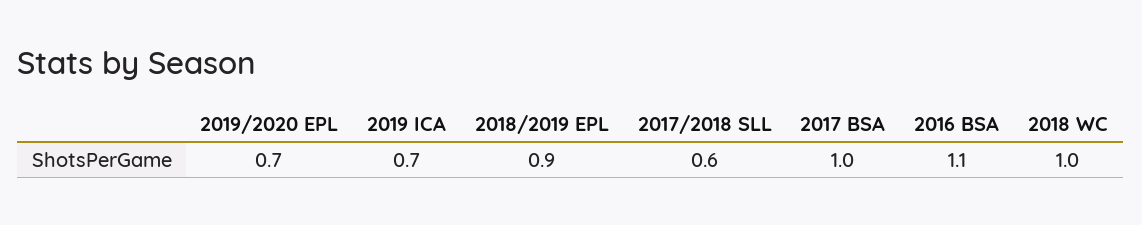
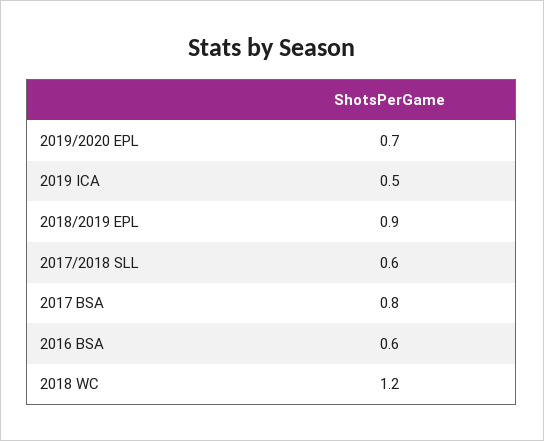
  {
    "2019/2020 EPL": 0.7,
-   "2019 ICA": 0.7,
+   "2019 ICA": 0.5,
    "2018/2019 EPL": 0.9,
    "2017/2018 SLL": 0.6,
-   "2017 BSA": 1,
+   "2017 BSA": 0.8,
-   "2016 BSA": 1.1,
+   "2016 BSA": 0.6,
-   "2018 WC": 1
+   "2018 WC": 1.2
  }

